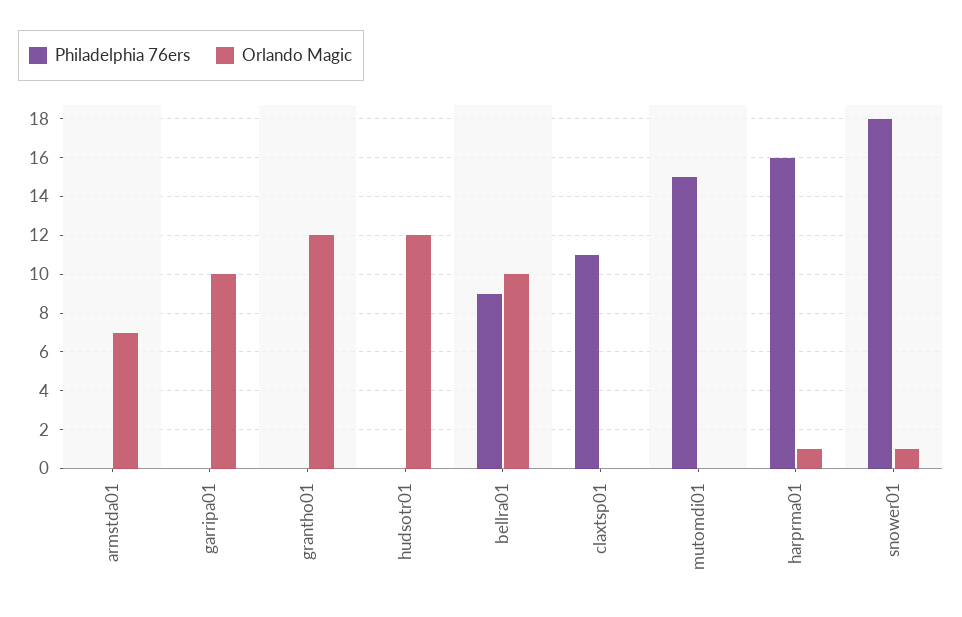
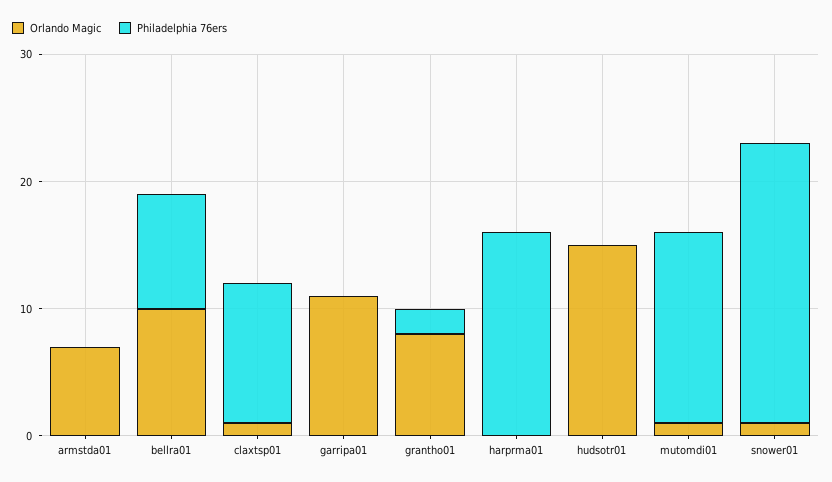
  {
    "Philadelphia 76ers": {
      "armstda01": 0,
      "garripa01": 0,
-     "grantho01": 0,
+     "grantho01": 2,
      "hudsotr01": 0,
      "bellra01": 9,
      "claxtsp01": 11,
      "mutomdi01": 15,
      "harprma01": 16,
-     "snower01": 18
+     "snower01": 22
    },
    "Orlando Magic": {
      "armstda01": 7,
-     "garripa01": 10,
+     "garripa01": 11,
-     "grantho01": 12,
+     "grantho01": 8,
-     "hudsotr01": 12,
+     "hudsotr01": 15,
      "bellra01": 10,
-     "claxtsp01": 0,
+     "claxtsp01": 1,
-     "mutomdi01": 0,
+     "mutomdi01": 1,
-     "harprma01": 1,
+     "harprma01": 0,
      "snower01": 1
    }
  }

